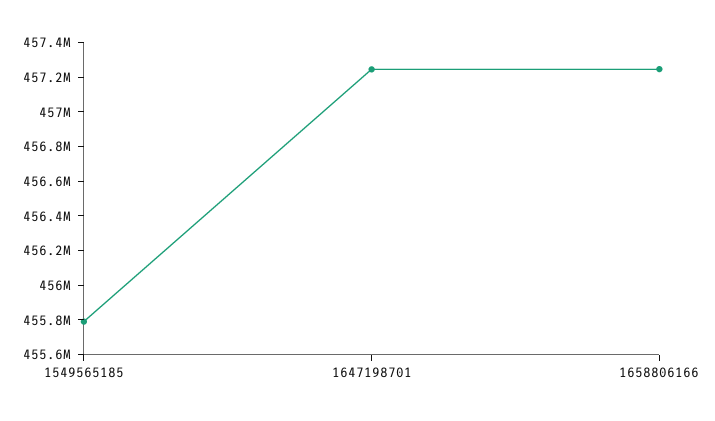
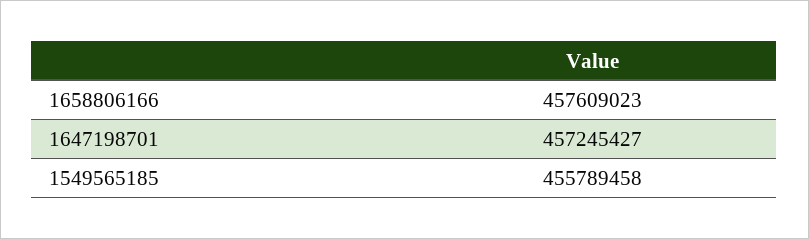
  {
    "1549565185": 455789458,
    "1647198701": 457245427,
-   "1658806166": 457250000
+   "1658806166": 457609023
  }

